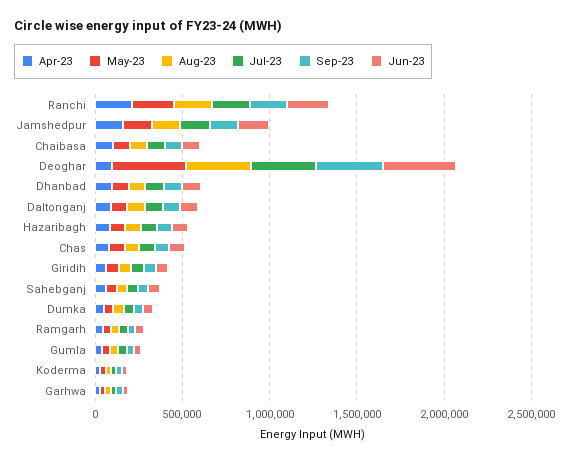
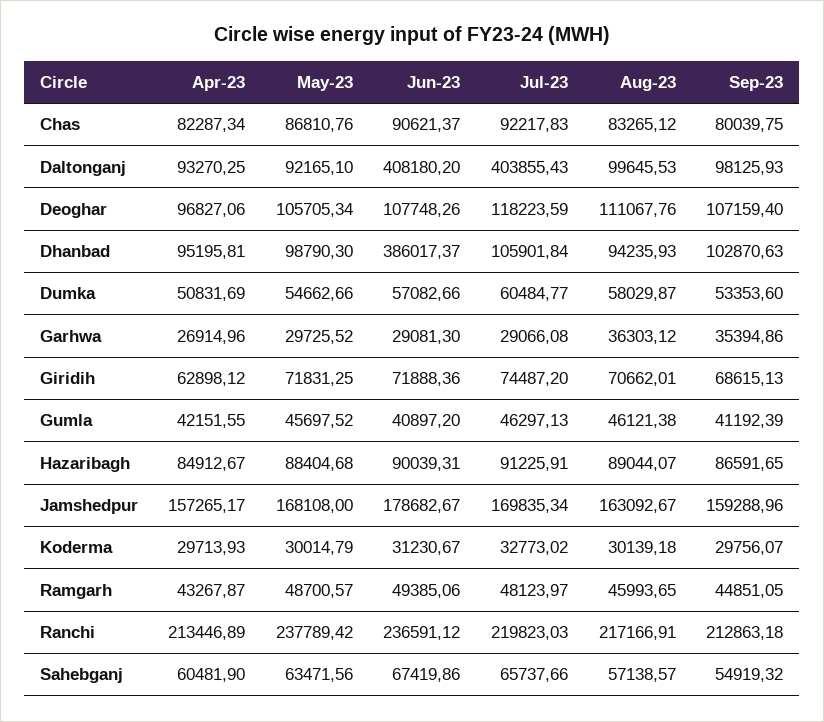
  {
    "Apr-23": {
      "Ranchi": 213446.89,
      "Jamshedpur": 157265.17,
-     "Chaibasa": 100000,
      "Deoghar": 96827.06,
      "Dhanbad": 95195.81,
      "Daltonganj": 93270.25,
      "Hazaribagh": 84912.67,
      "Chas": 82287.34,
      "Giridih": 62898.12,
      "Sahebganj": 60481.9,
      "Dumka": 50831.69,
      "Ramgarh": 43267.87,
      "Gumla": 42151.55,
      "Koderma": 29713.93,
      "Garhwa": 26914.96
    },
    "May-23": {
      "Ranchi": 237789.42,
      "Jamshedpur": 168108,
-     "Chaibasa": 100000,
-     "Deoghar": 400000,
+     "Deoghar": 105705.34,
      "Dhanbad": 98790.3,
      "Daltonganj": 92165.1,
      "Hazaribagh": 88404.68,
      "Chas": 86810.76,
      "Giridih": 71831.25,
      "Sahebganj": 63471.56,
      "Dumka": 54662.66,
      "Ramgarh": 48700.57,
      "Gumla": 45697.52,
      "Koderma": 30014.79,
      "Garhwa": 29725.52
    },
    "Aug-23": {
      "Ranchi": 217166.91,
      "Jamshedpur": 163092.67,
-     "Chaibasa": 100000,
-     "Deoghar": 400000,
+     "Deoghar": 111067.76,
      "Dhanbad": 94235.93,
      "Daltonganj": 99645.53,
      "Hazaribagh": 89044.07,
      "Chas": 83265.12,
      "Giridih": 70662.01,
      "Sahebganj": 57138.57,
      "Dumka": 58029.87,
      "Ramgarh": 45993.65,
      "Gumla": 46121.38,
      "Koderma": 30139.18,
      "Garhwa": 36303.12
    },
    "Jul-23": {
      "Ranchi": 219823.03,
      "Jamshedpur": 169835.34,
-     "Chaibasa": 100000,
-     "Deoghar": 400000,
+     "Deoghar": 118223.59,
      "Dhanbad": 105901.84,
-     "Daltonganj": 100000,
+     "Daltonganj": 403855.43,
      "Hazaribagh": 91225.91,
      "Chas": 92217.83,
      "Giridih": 74487.2,
      "Sahebganj": 65737.66,
      "Dumka": 60484.77,
      "Ramgarh": 48123.97,
      "Gumla": 46297.13,
      "Koderma": 32773.02,
      "Garhwa": 29066.08
    },
    "Sep-23": {
      "Ranchi": 212863.18,
      "Jamshedpur": 159288.96,
-     "Chaibasa": 100000,
-     "Deoghar": 400000,
+     "Deoghar": 107159.4,
      "Dhanbad": 102870.63,
      "Daltonganj": 98125.93,
      "Hazaribagh": 86591.65,
      "Chas": 80039.75,
      "Giridih": 68615.13,
      "Sahebganj": 54919.32,
      "Dumka": 53353.6,
      "Ramgarh": 44851.05,
      "Gumla": 41192.39,
      "Koderma": 29756.07,
      "Garhwa": 35394.86
    },
    "Jun-23": {
      "Ranchi": 236591.12,
      "Jamshedpur": 178682.67,
-     "Chaibasa": 100000,
-     "Deoghar": 400000,
+     "Deoghar": 107748.26,
-     "Dhanbad": 100000,
+     "Dhanbad": 386017.37,
-     "Daltonganj": 100000,
+     "Daltonganj": 408180.2,
      "Hazaribagh": 90039.31,
      "Chas": 90621.37,
      "Giridih": 71888.36,
      "Sahebganj": 67419.86,
      "Dumka": 57082.66,
      "Ramgarh": 49385.06,
      "Gumla": 40897.2,
      "Koderma": 31230.67,
      "Garhwa": 29081.3
    }
  }

